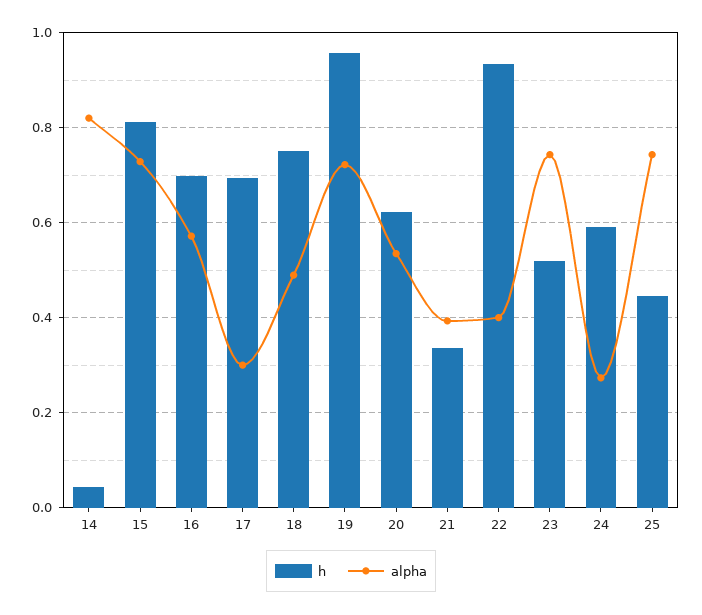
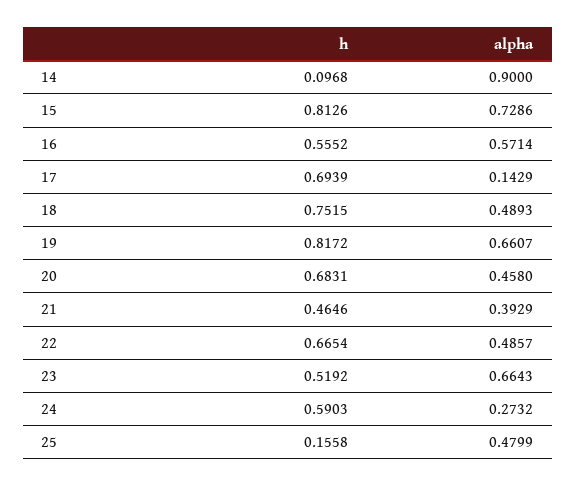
  {
    "h": {
-     "14": 0.04,
+     "14": 0.0968,
      "15": 0.8126,
-     "16": 0.7,
+     "16": 0.5552,
      "17": 0.6939,
      "18": 0.7515,
-     "19": 0.96,
+     "19": 0.8172,
-     "20": 0.62,
+     "20": 0.6831,
-     "21": 0.34,
+     "21": 0.4646,
-     "22": 0.94,
+     "22": 0.6654,
      "23": 0.5192,
      "24": 0.5903,
-     "25": 0.44
+     "25": 0.1558
    },
    "alpha": {
-     "14": 0.82,
+     "14": 0.9,
      "15": 0.7286,
      "16": 0.5714,
-     "17": 0.3,
+     "17": 0.1429,
      "18": 0.4893,
-     "19": 0.72,
+     "19": 0.6607,
-     "20": 0.54,
+     "20": 0.458,
      "21": 0.3929,
-     "22": 0.4,
+     "22": 0.4857,
-     "23": 0.74,
+     "23": 0.6643,
      "24": 0.2732,
-     "25": 0.74
+     "25": 0.4799
    }
  }

